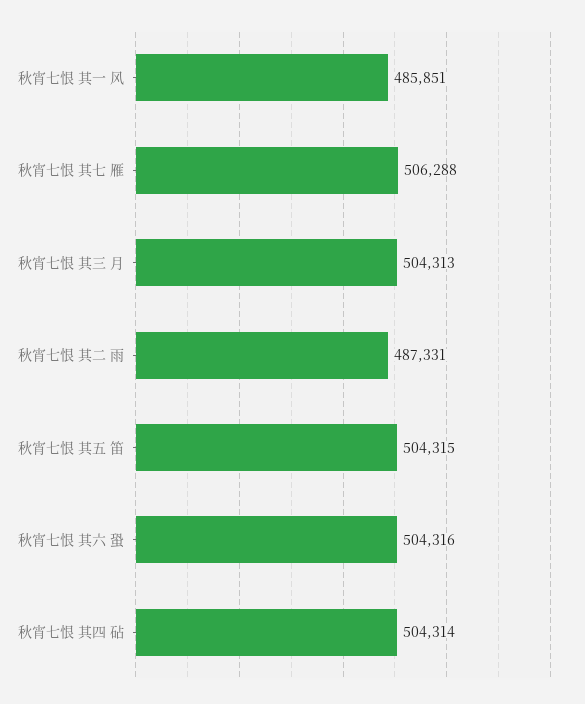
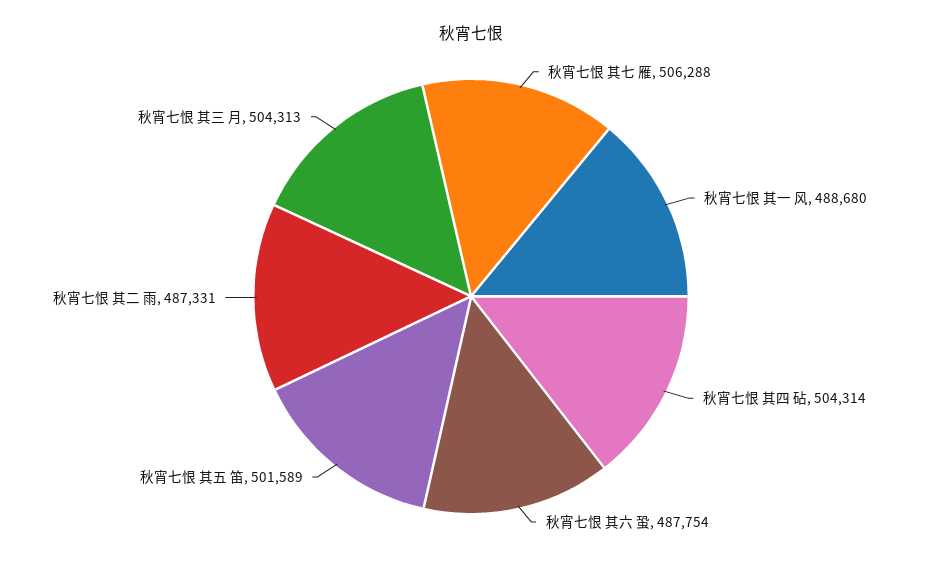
  {
-   "秋宵七恨 其一 风": 485851,
+   "秋宵七恨 其一 风": 488680,
    "秋宵七恨 其七 雁": 506288,
    "秋宵七恨 其三 月": 504313,
    "秋宵七恨 其二 雨": 487331,
-   "秋宵七恨 其五 笛": 504315,
+   "秋宵七恨 其五 笛": 501589,
-   "秋宵七恨 其六 蛩": 504316,
+   "秋宵七恨 其六 蛩": 487754,
    "秋宵七恨 其四 砧": 504314
  }

